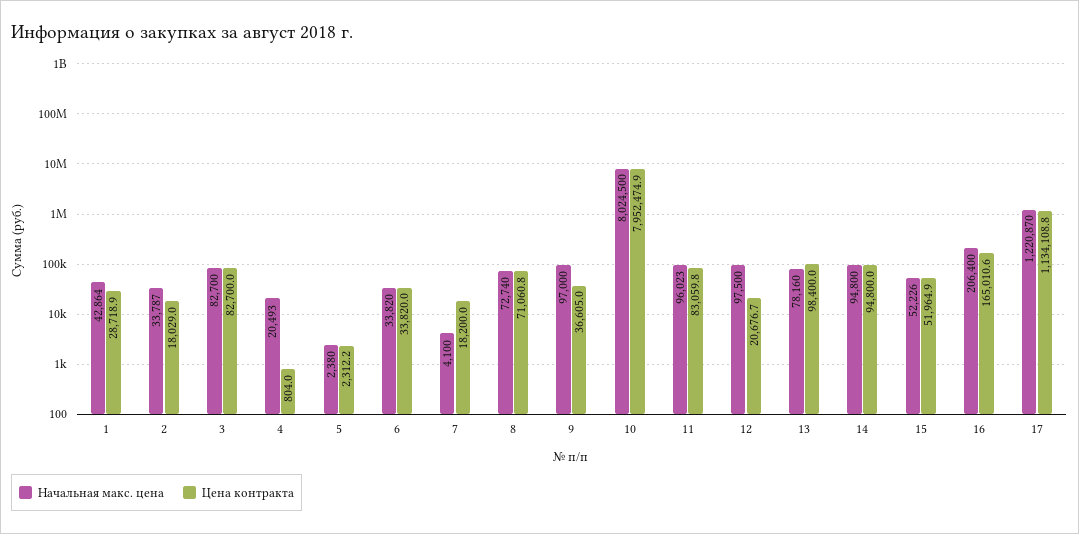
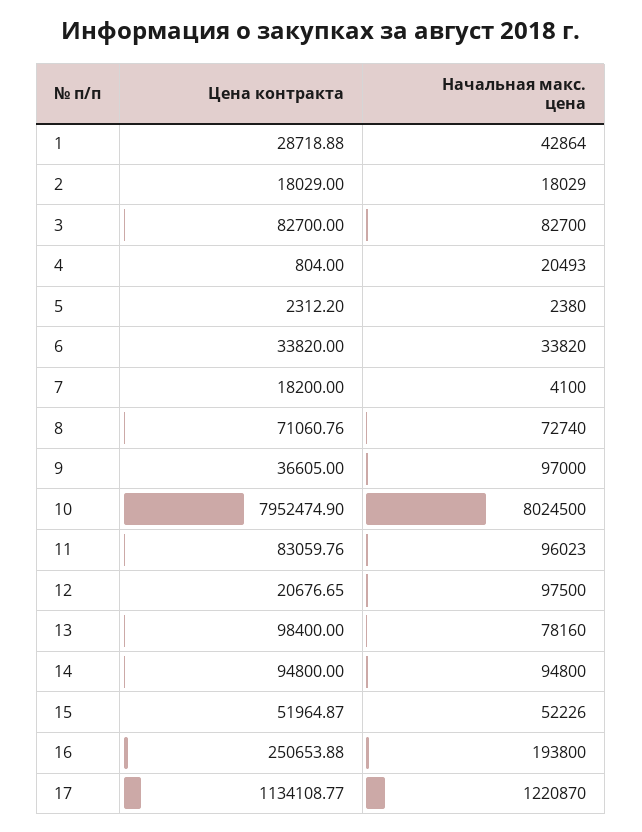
  {
    "Начальная макс. цена": {
      "1": 42864,
-     "2": 33787,
+     "2": 18029,
      "3": 82700,
      "4": 20493,
      "5": 2380,
      "6": 33820,
      "7": 4100,
      "8": 72740,
      "9": 97000,
      "10": 8024500,
      "11": 96023,
      "12": 97500,
      "13": 78160,
      "14": 94800,
      "15": 52226,
-     "16": 206400,
+     "16": 193800,
      "17": 1220870
    },
    "Цена контракта": {
      "1": 28718.88,
      "2": 18029,
      "3": 82700,
      "4": 804,
      "5": 2312.2,
      "6": 33820,
      "7": 18200,
      "8": 71060.76,
      "9": 36605,
      "10": 7952474.9,
      "11": 83059.76,
      "12": 20676.65,
      "13": 98400,
      "14": 94800,
      "15": 51964.87,
-     "16": 165010.6,
+     "16": 250653.88,
      "17": 1134108.77
    }
  }

